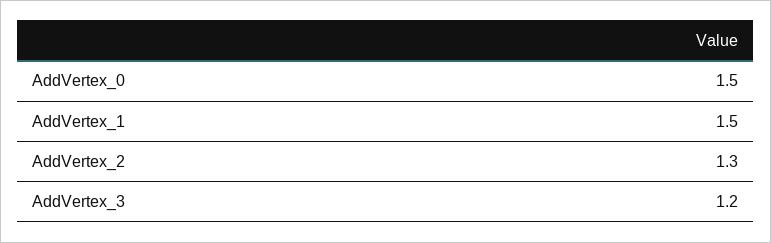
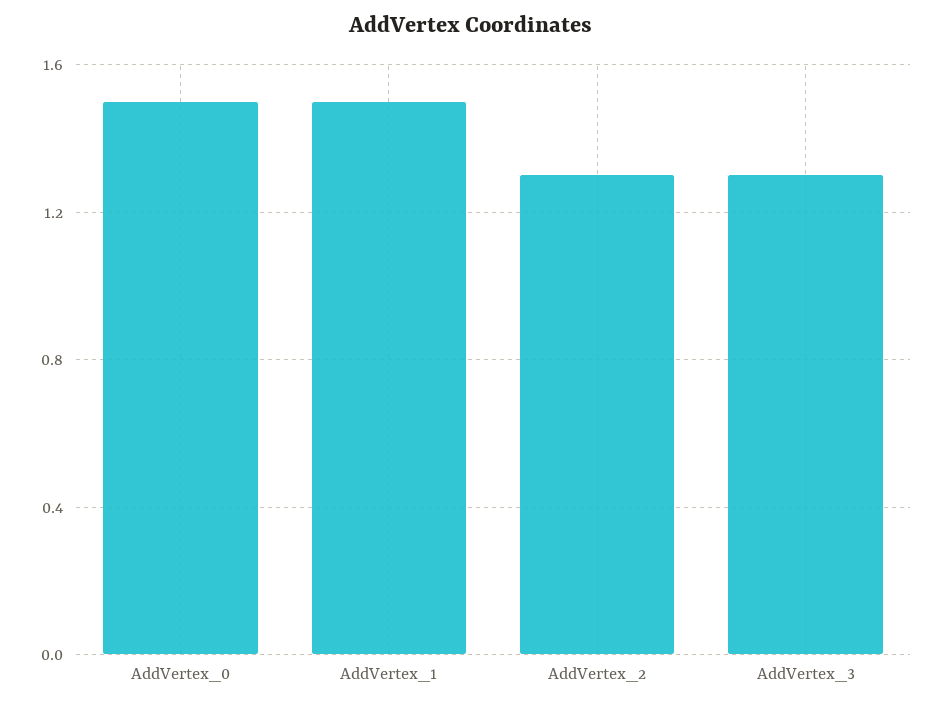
  {
    "AddVertex_0": 1.5,
    "AddVertex_1": 1.5,
    "AddVertex_2": 1.3,
-   "AddVertex_3": 1.2
+   "AddVertex_3": 1.3
  }

